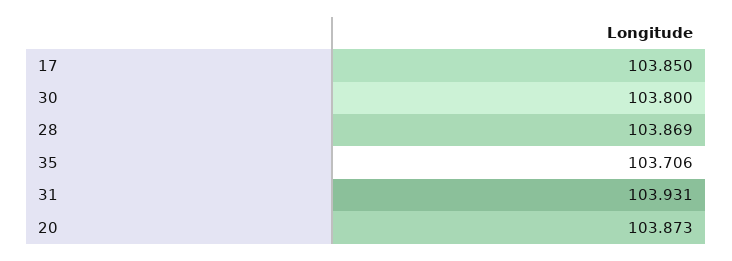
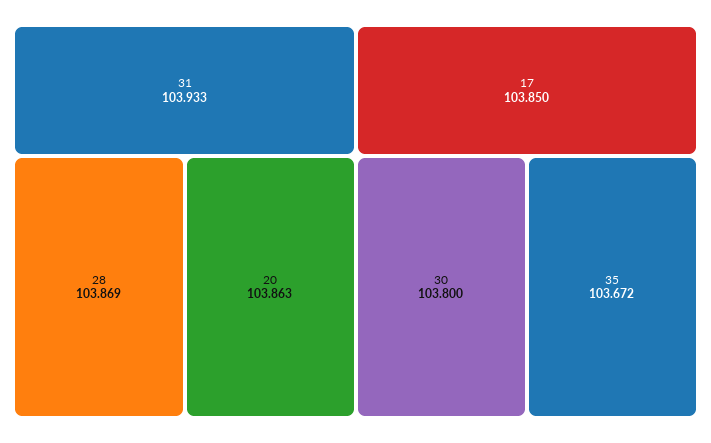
  {
    "17": 103.85,
    "30": 103.8,
    "28": 103.869,
-   "35": 103.706,
+   "35": 103.672,
-   "31": 103.931,
+   "31": 103.933,
-   "20": 103.873
+   "20": 103.863
  }

